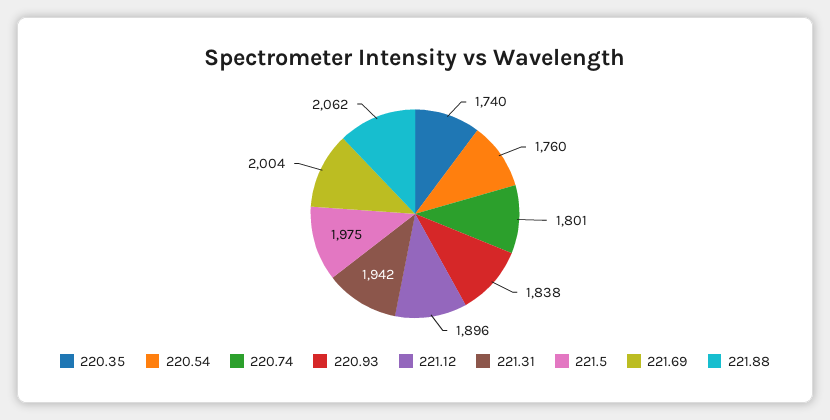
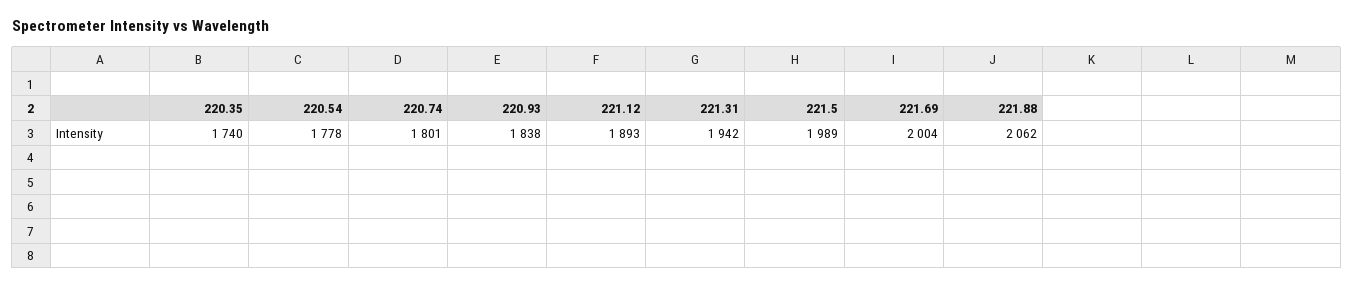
  {
    "220.35": 1740,
-   "220.54": 1760,
+   "220.54": 1778,
    "220.74": 1801,
    "220.93": 1838,
-   "221.12": 1896,
+   "221.12": 1893,
    "221.31": 1942,
-   "221.5": 1975,
+   "221.5": 1989,
    "221.69": 2004,
    "221.88": 2062
  }

